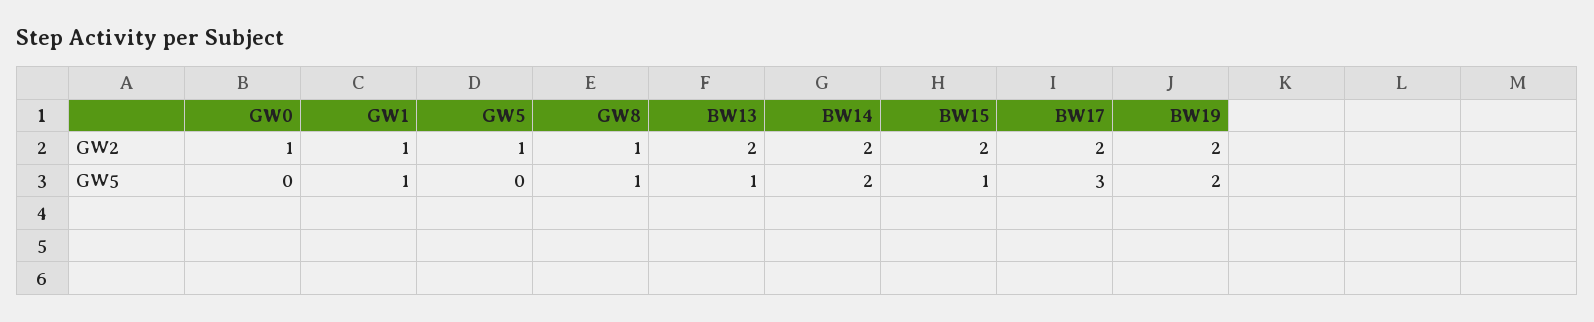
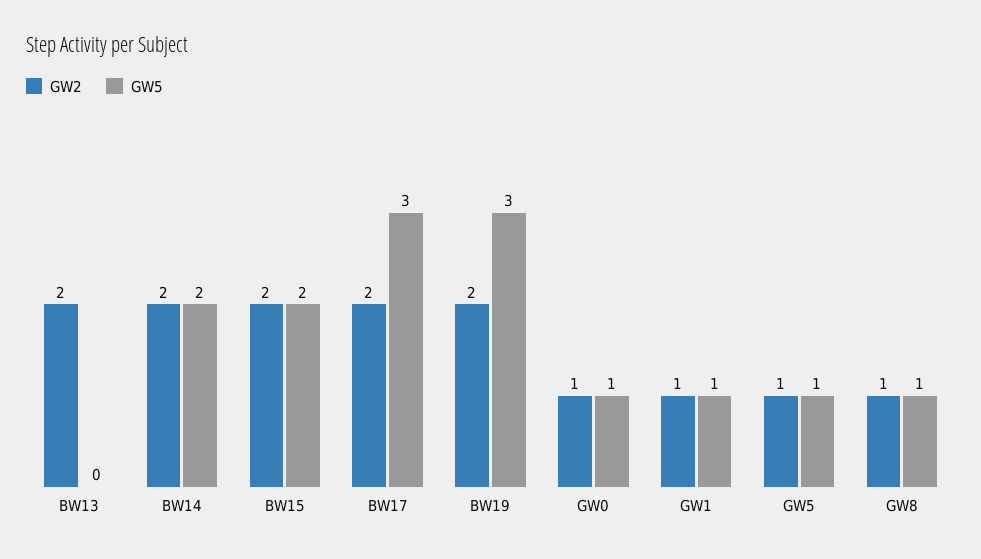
  {
    "GW2": {
      "GW0": 1,
      "GW1": 1,
      "GW5": 1,
      "GW8": 1,
      "BW13": 2,
      "BW14": 2,
      "BW15": 2,
      "BW17": 2,
      "BW19": 2
    },
    "GW5": {
-     "GW0": 0,
+     "GW0": 1,
      "GW1": 1,
-     "GW5": 0,
+     "GW5": 1,
      "GW8": 1,
-     "BW13": 1,
+     "BW13": 0,
      "BW14": 2,
-     "BW15": 1,
+     "BW15": 2,
      "BW17": 3,
-     "BW19": 2
+     "BW19": 3
    }
  }

